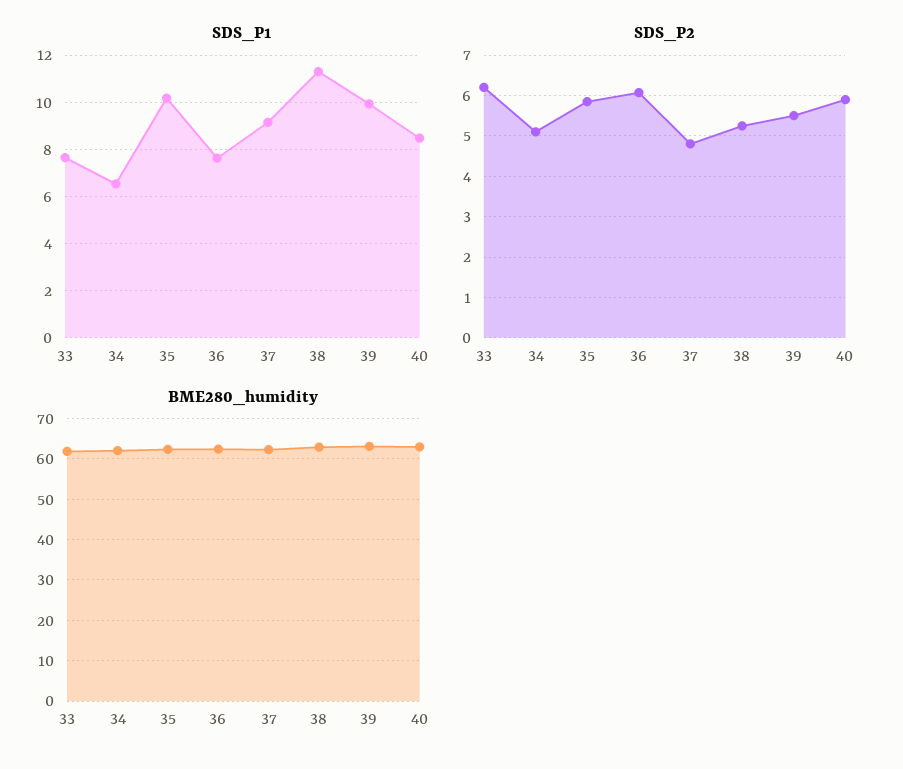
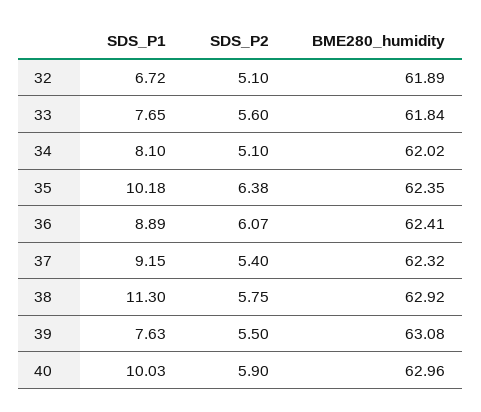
  {
    "SDS_P1": {
      "33": 7.65,
-     "34": 6.5,
+     "34": 8.1,
      "35": 10.18,
-     "36": 7.5,
+     "36": 8.89,
      "37": 9.15,
      "38": 11.3,
-     "39": 10,
+     "39": 7.63,
-     "40": 8.5
+     "40": 10.03,
+     "32": 6.72
    },
    "SDS_P2": {
-     "33": 6.2,
+     "33": 5.6,
      "34": 5.1,
-     "35": 5.8,
+     "35": 6.38,
      "36": 6.07,
-     "37": 4.8,
+     "37": 5.4,
-     "38": 5.2,
+     "38": 5.75,
      "39": 5.5,
-     "40": 5.9
+     "40": 5.9,
+     "32": 5.1
    },
    "BME280_humidity": {
      "33": 61.84,
      "34": 62.02,
      "35": 62.35,
      "36": 62.41,
      "37": 62.32,
      "38": 62.92,
      "39": 63.08,
-     "40": 62.96
+     "40": 62.96,
+     "32": 61.89
    }
  }

